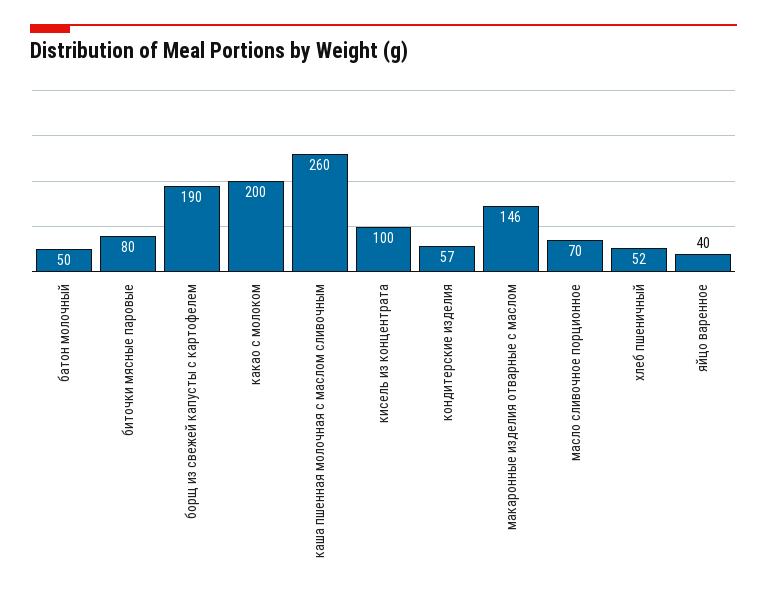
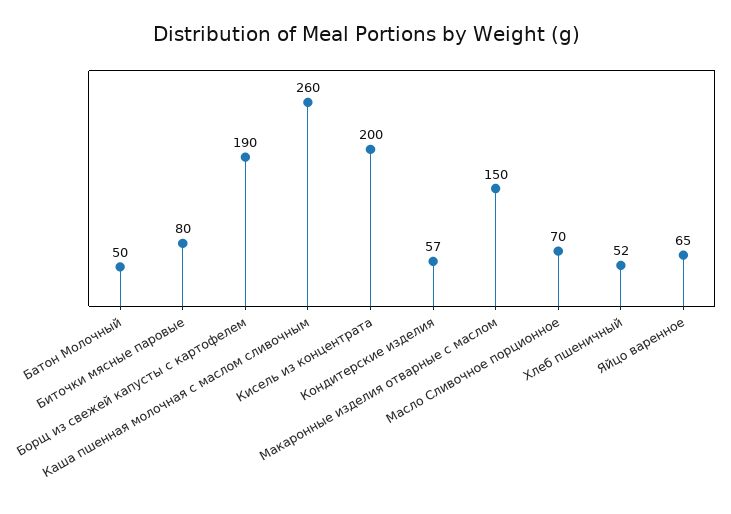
  {
    "батон молочный": 50,
    "биточки мясные паровые": 80,
    "борщ из свежей капусты с картофелем": 190,
-   "какао с молоком": 200,
    "каша пшенная молочная с маслом сливочным": 260,
-   "кисель из концентрата": 100,
+   "кисель из концентрата": 200,
    "кондитерские изделия": 57,
-   "макаронные изделия отварные с маслом": 146,
+   "макаронные изделия отварные с маслом": 150,
    "масло сливочное порционное": 70,
    "хлеб пшеничный": 52,
-   "яйцо варенное": 40
+   "яйцо варенное": 65
  }

